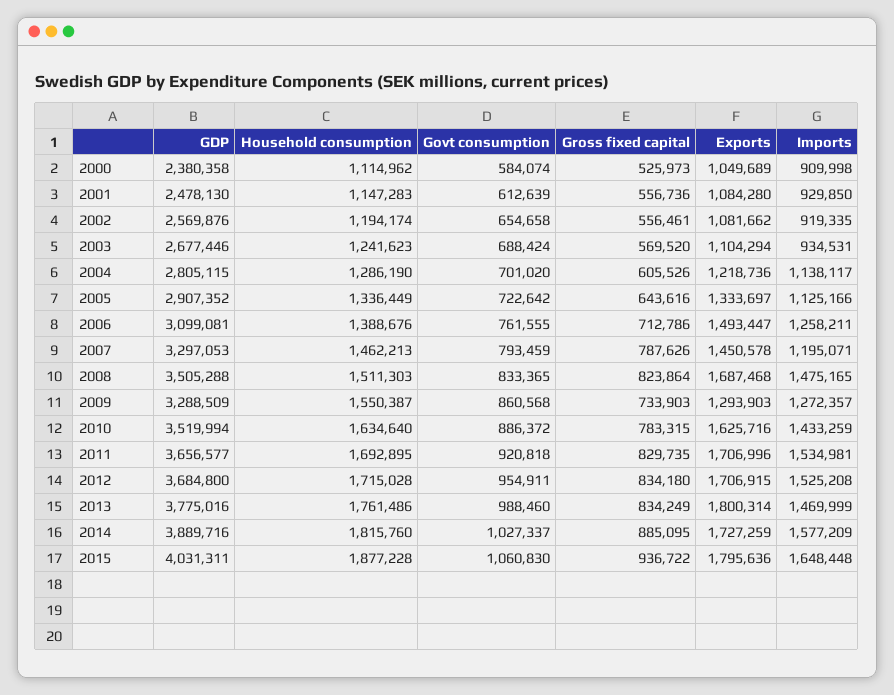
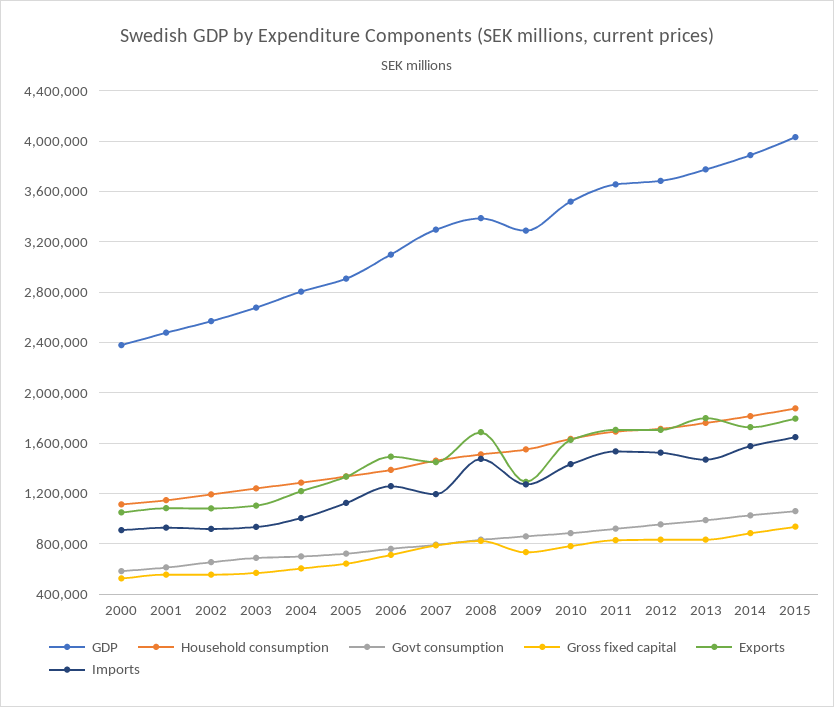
  {
    "GDP": {
      "2000": 2380358,
      "2001": 2478130,
      "2002": 2569876,
      "2003": 2677446,
      "2004": 2805115,
      "2005": 2907352,
      "2006": 3099081,
      "2007": 3297053,
-     "2008": 3505288,
+     "2008": 3400000,
      "2009": 3288509,
      "2010": 3519994,
      "2011": 3656577,
      "2012": 3684800,
      "2013": 3775016,
      "2014": 3889716,
      "2015": 4031311
    },
    "Household consumption": {
      "2000": 1114962,
      "2001": 1147283,
      "2002": 1194174,
      "2003": 1241623,
      "2004": 1286190,
      "2005": 1336449,
      "2006": 1388676,
      "2007": 1462213,
      "2008": 1511303,
      "2009": 1550387,
      "2010": 1634640,
      "2011": 1692895,
      "2012": 1715028,
      "2013": 1761486,
      "2014": 1815760,
      "2015": 1877228
    },
    "Govt consumption": {
      "2000": 584074,
      "2001": 612639,
      "2002": 654658,
      "2003": 688424,
      "2004": 701020,
      "2005": 722642,
      "2006": 761555,
      "2007": 793459,
      "2008": 833365,
      "2009": 860568,
      "2010": 886372,
      "2011": 920818,
      "2012": 954911,
      "2013": 988460,
      "2014": 1027337,
      "2015": 1060830
    },
    "Gross fixed capital": {
      "2000": 525973,
      "2001": 556736,
      "2002": 556461,
      "2003": 569520,
      "2004": 605526,
      "2005": 643616,
      "2006": 712786,
      "2007": 787626,
      "2008": 823864,
      "2009": 733903,
      "2010": 783315,
      "2011": 829735,
      "2012": 834180,
      "2013": 834249,
      "2014": 885095,
      "2015": 936722
    },
    "Exports": {
      "2000": 1049689,
      "2001": 1084280,
      "2002": 1081662,
      "2003": 1104294,
      "2004": 1218736,
      "2005": 1333697,
      "2006": 1493447,
      "2007": 1450578,
      "2008": 1687468,
      "2009": 1293903,
      "2010": 1625716,
      "2011": 1706996,
      "2012": 1706915,
      "2013": 1800314,
      "2014": 1727259,
      "2015": 1795636
    },
    "Imports": {
      "2000": 909998,
      "2001": 929850,
      "2002": 919335,
      "2003": 934531,
-     "2004": 1138117,
+     "2004": 1000000,
      "2005": 1125166,
      "2006": 1258211,
      "2007": 1195071,
      "2008": 1475165,
      "2009": 1272357,
      "2010": 1433259,
      "2011": 1534981,
      "2012": 1525208,
      "2013": 1469999,
      "2014": 1577209,
      "2015": 1648448
    }
  }

